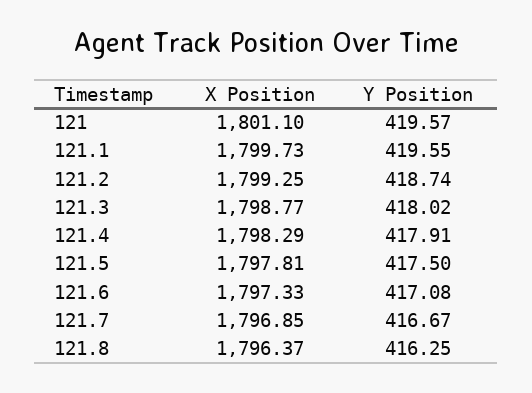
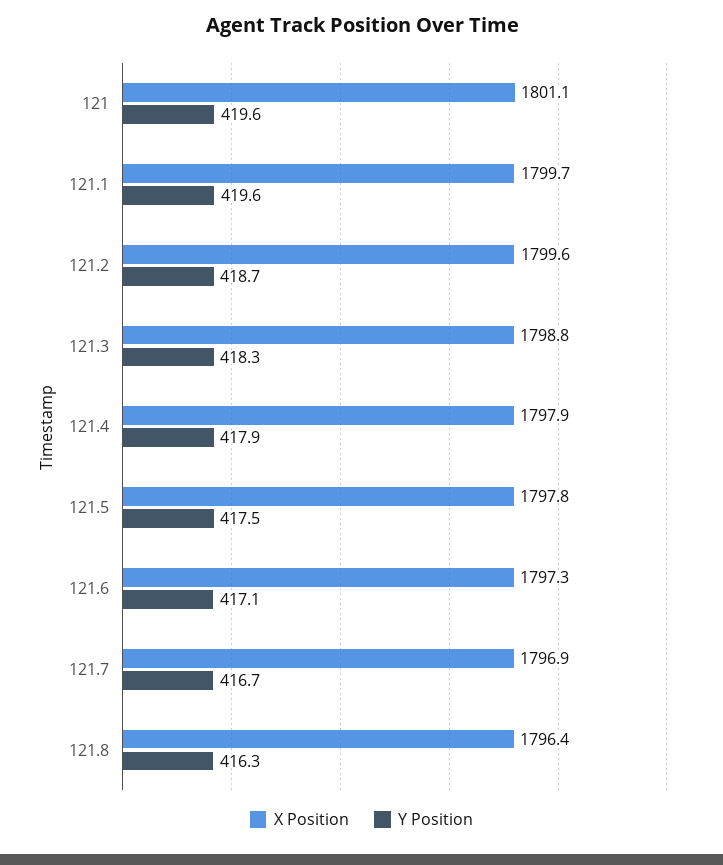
  {
    "X Position": {
      "121": 1801.1,
      "121.1": 1799.73,
-     "121.2": 1799.25,
+     "121.2": 1799.6,
      "121.3": 1798.77,
-     "121.4": 1798.29,
+     "121.4": 1797.9,
      "121.5": 1797.81,
      "121.6": 1797.33,
      "121.7": 1796.85,
      "121.8": 1796.37
    },
    "Y Position": {
      "121": 419.57,
      "121.1": 419.55,
      "121.2": 418.74,
-     "121.3": 418.02,
+     "121.3": 418.3,
      "121.4": 417.91,
      "121.5": 417.5,
      "121.6": 417.08,
      "121.7": 416.67,
      "121.8": 416.25
    }
  }

